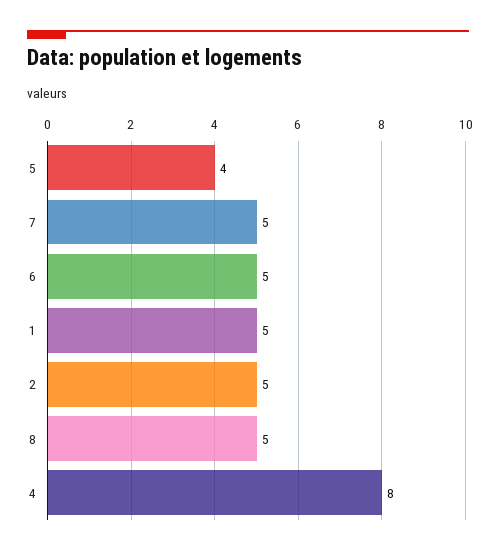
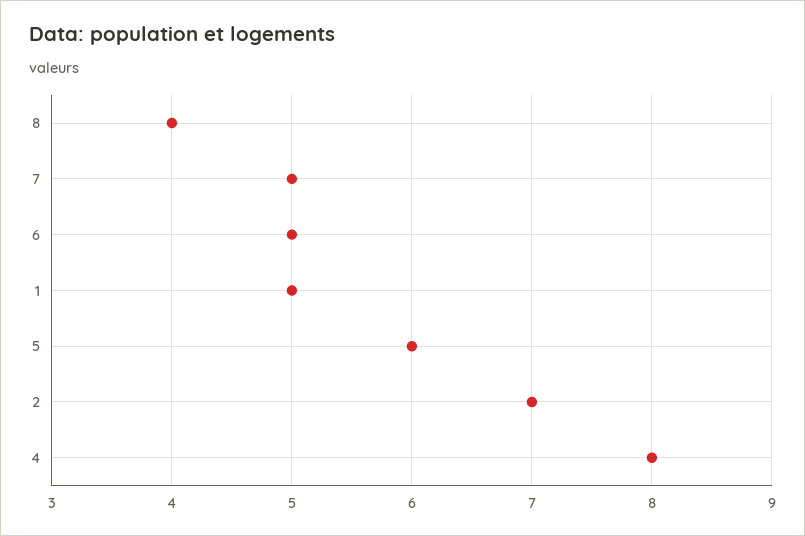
  {
-   "5": 4,
+   "5": 6,
    "7": 5,
    "6": 5,
    "1": 5,
-   "2": 5,
+   "2": 7,
-   "8": 5,
+   "8": 4,
    "4": 8
  }

